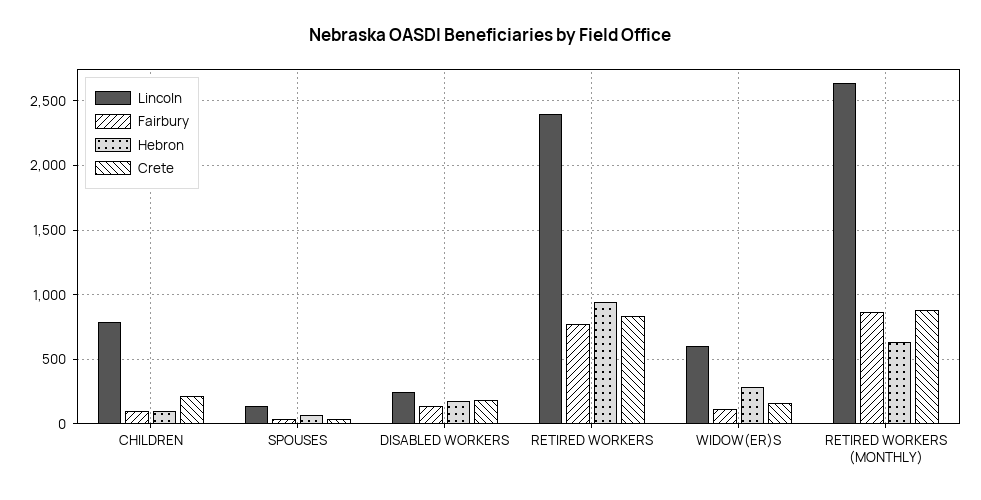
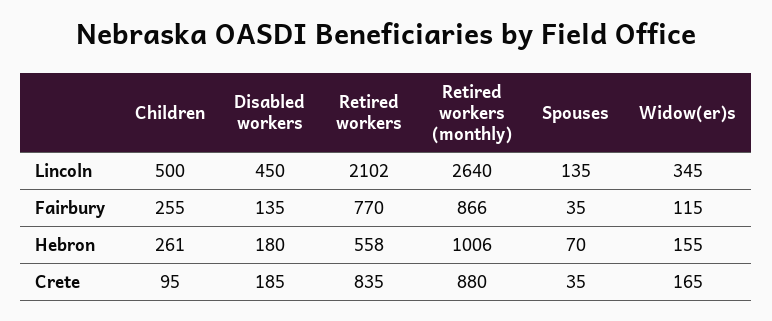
  {
    "Lincoln": {
-     "CHILDREN": 800,
+     "CHILDREN": 500,
      "SPOUSES": 135,
-     "DISABLED WORKERS": 250,
+     "DISABLED WORKERS": 450,
-     "RETIRED WORKERS": 2400,
+     "RETIRED WORKERS": 2102,
-     "WIDOW(ER)S": 600,
+     "WIDOW(ER)S": 345,
      "RETIRED WORKERS (MONTHLY)": 2640
    },
    "Fairbury": {
-     "CHILDREN": 100,
+     "CHILDREN": 255,
      "SPOUSES": 35,
      "DISABLED WORKERS": 135,
      "RETIRED WORKERS": 770,
      "WIDOW(ER)S": 115,
      "RETIRED WORKERS (MONTHLY)": 866
    },
    "Hebron": {
-     "CHILDREN": 100,
+     "CHILDREN": 261,
      "SPOUSES": 70,
      "DISABLED WORKERS": 180,
-     "RETIRED WORKERS": 950,
+     "RETIRED WORKERS": 558,
-     "WIDOW(ER)S": 300,
+     "WIDOW(ER)S": 155,
-     "RETIRED WORKERS (MONTHLY)": 650
+     "RETIRED WORKERS (MONTHLY)": 1006
    },
    "Crete": {
-     "CHILDREN": 200,
+     "CHILDREN": 95,
      "SPOUSES": 35,
      "DISABLED WORKERS": 185,
      "RETIRED WORKERS": 835,
      "WIDOW(ER)S": 165,
      "RETIRED WORKERS (MONTHLY)": 880
    }
  }

